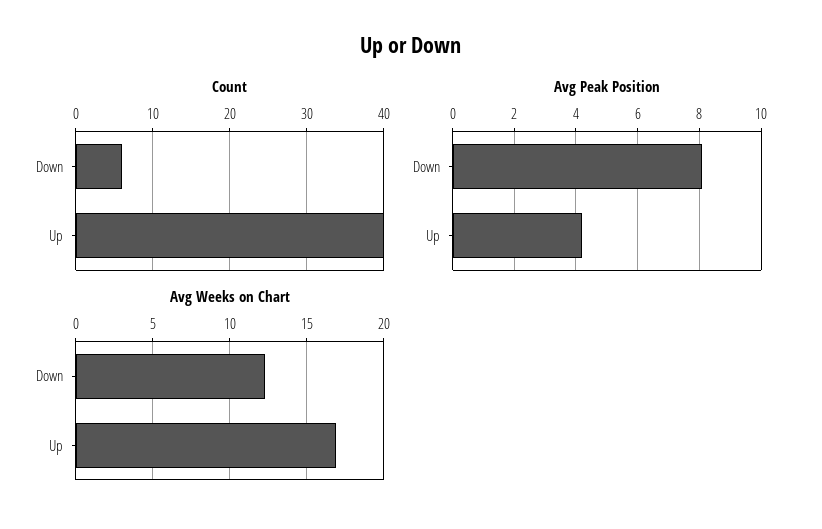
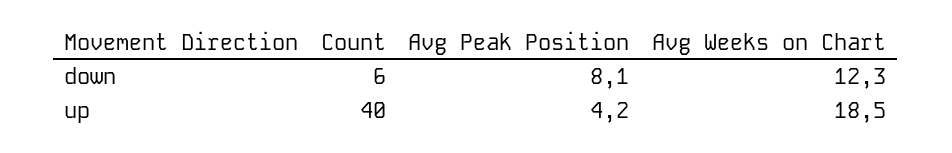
  {
    "Count": {
      "Down": 6,
      "Up": 40
    },
    "Avg Peak Position": {
      "Down": 8.1,
      "Up": 4.2
    },
    "Avg Weeks on Chart": {
      "Down": 12.3,
-     "Up": 17
+     "Up": 18.5
    }
  }

